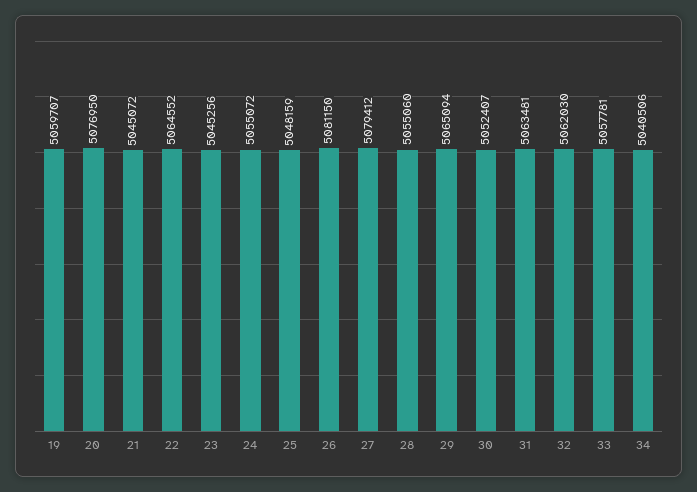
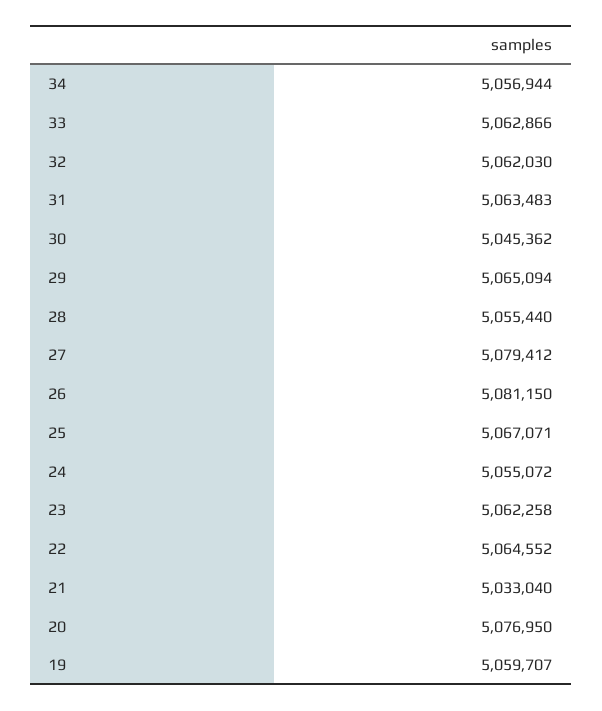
  {
    "19": 5059707,
    "20": 5076950,
-   "21": 5045072,
+   "21": 5033040,
    "22": 5064552,
-   "23": 5045256,
+   "23": 5062258,
    "24": 5055072,
-   "25": 5048159,
+   "25": 5067071,
    "26": 5081150,
    "27": 5079412,
-   "28": 5055060,
+   "28": 5055440,
    "29": 5065094,
-   "30": 5052407,
+   "30": 5045362,
-   "31": 5063481,
+   "31": 5063483,
    "32": 5062030,
-   "33": 5057781,
+   "33": 5062866,
-   "34": 5040506
+   "34": 5056944
  }

